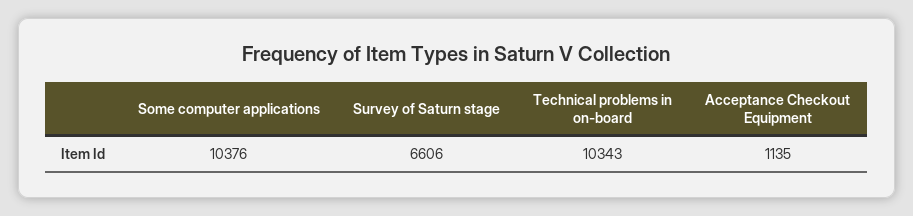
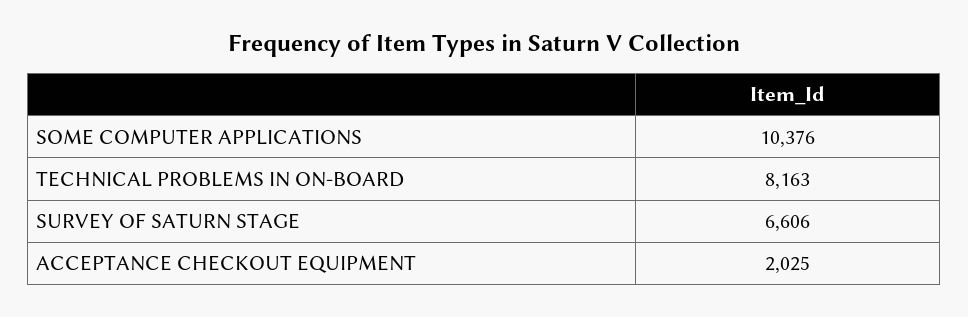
  {
    "Some computer applications": 10376,
    "Survey of Saturn stage": 6606,
-   "Technical problems in on-board": 10343,
+   "Technical problems in on-board": 8163,
-   "Acceptance Checkout Equipment": 1135
+   "Acceptance Checkout Equipment": 2025
  }

